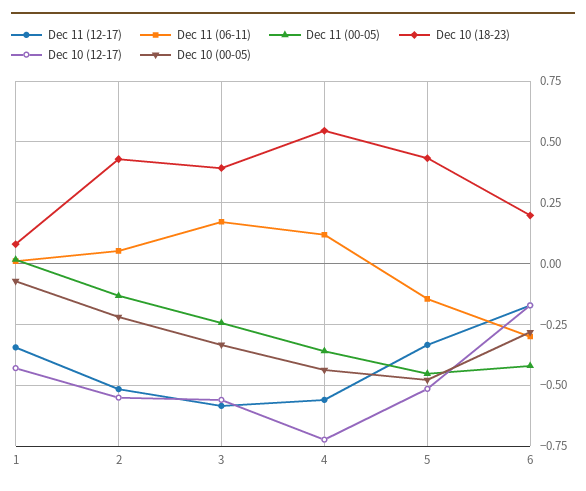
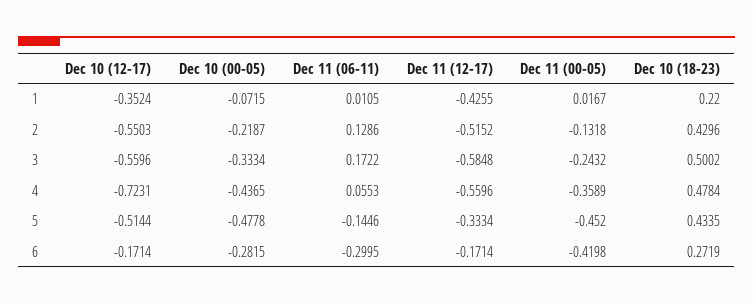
  {
    "Dec 11 (12-17)": {
-     "1": -0.35,
+     "1": -0.4255,
      "2": -0.5152,
      "3": -0.5848,
      "4": -0.5596,
      "5": -0.3334,
      "6": -0.1714
    },
    "Dec 11 (06-11)": {
      "1": 0.0105,
-     "2": 0.05,
+     "2": 0.1286,
      "3": 0.1722,
-     "4": 0.125,
+     "4": 0.0553,
      "5": -0.1446,
      "6": -0.2995
    },
    "Dec 11 (00-05)": {
      "1": 0.0167,
      "2": -0.1318,
      "3": -0.2432,
      "4": -0.3589,
      "5": -0.452,
      "6": -0.4198
    },
    "Dec 10 (18-23)": {
-     "1": 0.075,
+     "1": 0.22,
      "2": 0.4296,
-     "3": 0.4,
+     "3": 0.5002,
-     "4": 0.55,
+     "4": 0.4784,
      "5": 0.4335,
-     "6": 0.2
+     "6": 0.2719
    },
    "Dec 10 (12-17)": {
-     "1": -0.425,
+     "1": -0.3524,
      "2": -0.5503,
      "3": -0.5596,
      "4": -0.7231,
      "5": -0.5144,
      "6": -0.1714
    },
    "Dec 10 (00-05)": {
      "1": -0.0715,
      "2": -0.2187,
      "3": -0.3334,
      "4": -0.4365,
      "5": -0.4778,
      "6": -0.2815
    }
  }

